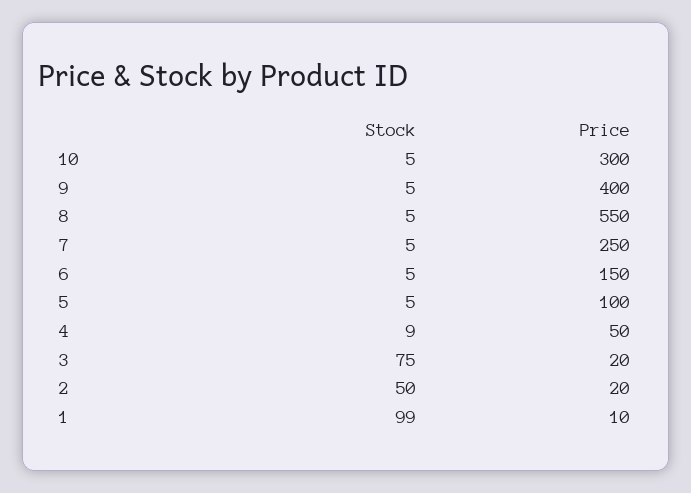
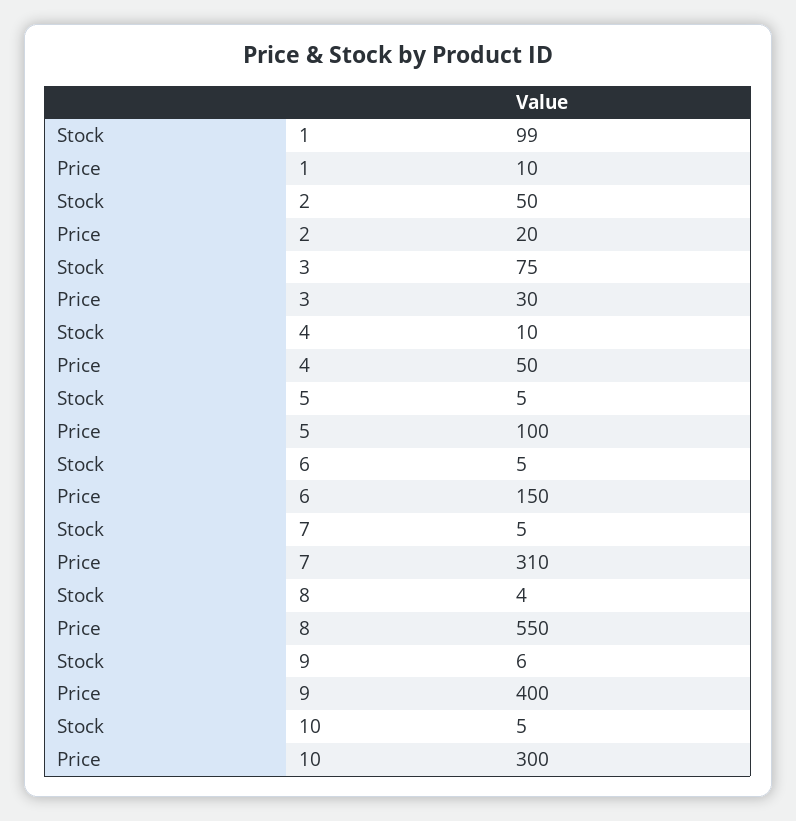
  {
    "Stock": {
      "10": 5,
-     "9": 5,
+     "9": 6,
-     "8": 5,
+     "8": 4,
      "7": 5,
      "6": 5,
      "5": 5,
-     "4": 9,
+     "4": 10,
      "3": 75,
      "2": 50,
      "1": 99
    },
    "Price": {
      "10": 300,
      "9": 400,
      "8": 550,
-     "7": 250,
+     "7": 310,
      "6": 150,
      "5": 100,
      "4": 50,
-     "3": 20,
+     "3": 30,
      "2": 20,
      "1": 10
    }
  }

